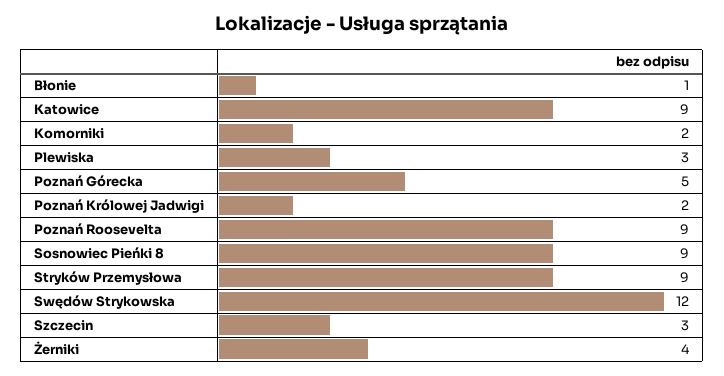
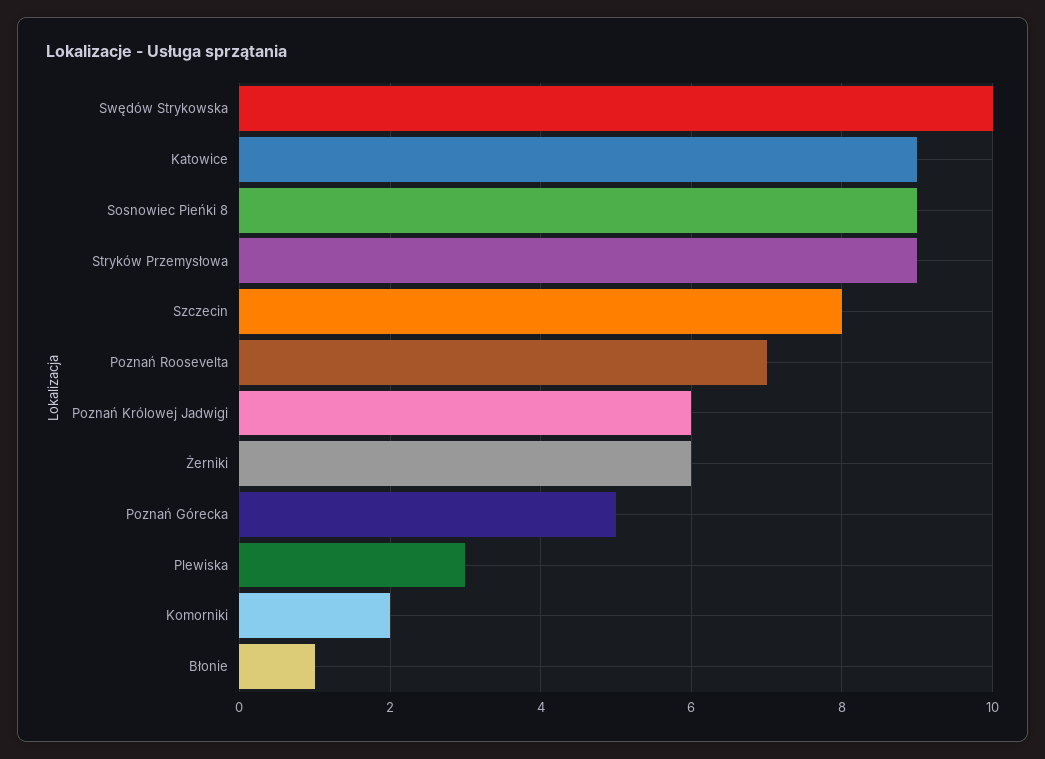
  {
    "Błonie": 1,
    "Katowice": 9,
    "Komorniki": 2,
    "Plewiska": 3,
    "Poznań Górecka": 5,
-   "Poznań Królowej Jadwigi": 2,
+   "Poznań Królowej Jadwigi": 6,
-   "Poznań Roosevelta": 9,
+   "Poznań Roosevelta": 7,
    "Sosnowiec Pieńki 8": 9,
    "Stryków Przemysłowa": 9,
-   "Swędów Strykowska": 12,
+   "Swędów Strykowska": 10,
-   "Szczecin": 3,
+   "Szczecin": 8,
-   "Żerniki": 4
+   "Żerniki": 6
  }

